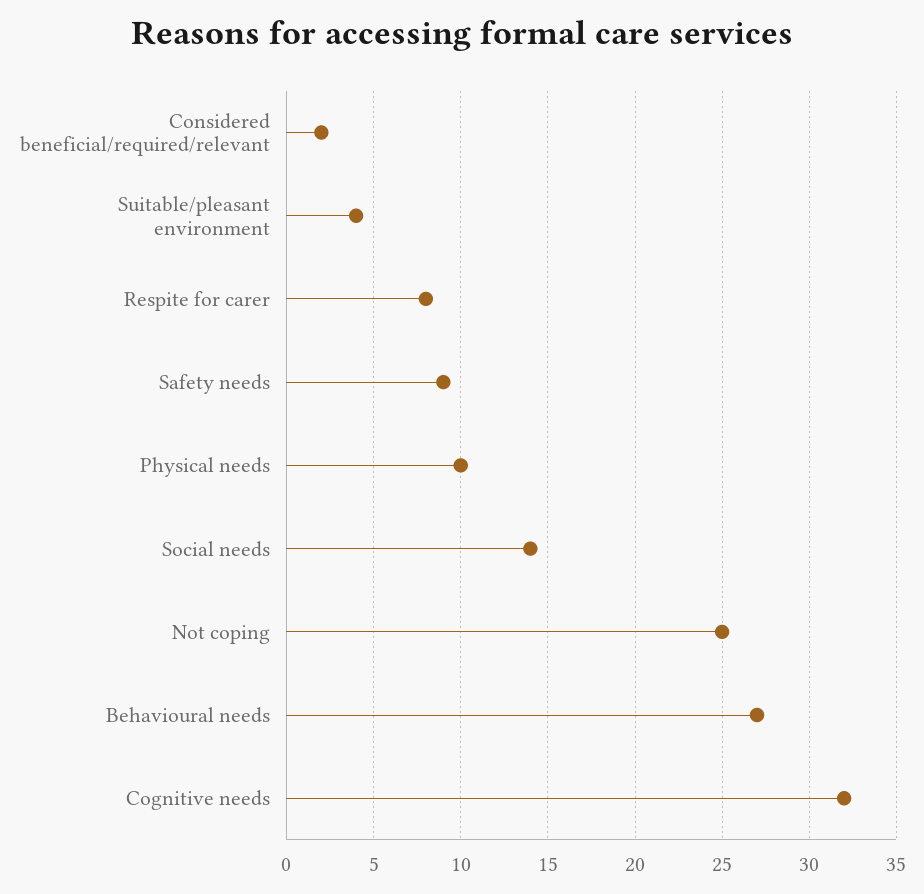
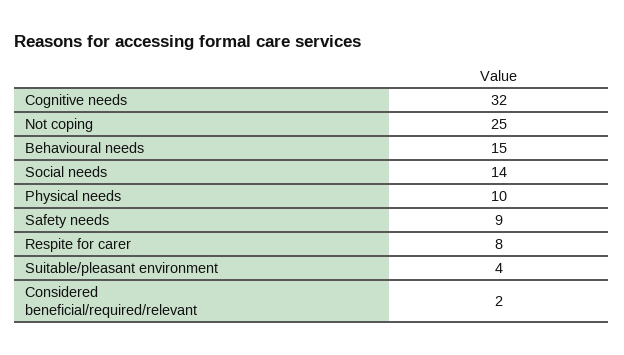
  {
    "Considered beneficial/required/relevant": 2,
    "Suitable/pleasant environment": 4,
    "Respite for carer": 8,
    "Safety needs": 9,
    "Physical needs": 10,
    "Social needs": 14,
    "Not coping": 25,
-   "Behavioural needs": 27,
+   "Behavioural needs": 15,
    "Cognitive needs": 32
  }

